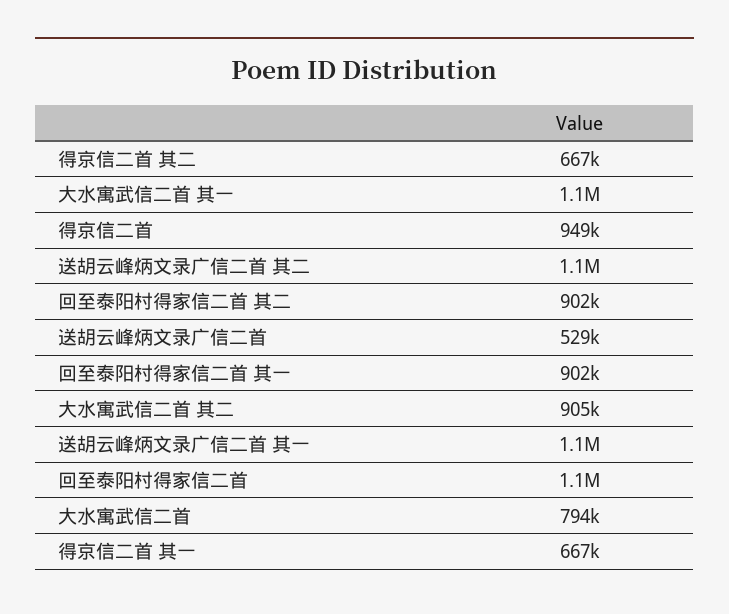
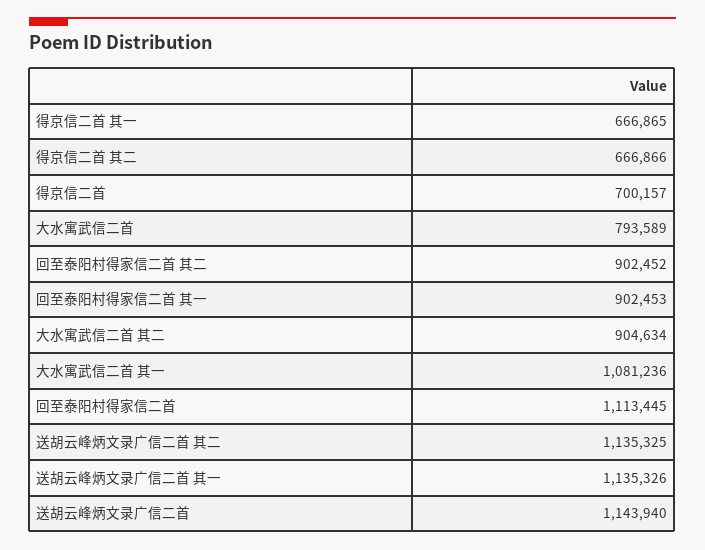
  {
    "得京信二首 其二": 666866,
    "大水寓武信二首 其一": 1081236,
-   "得京信二首": 949000,
+   "得京信二首": 700157,
    "送胡云峰炳文录广信二首 其二": 1135325,
    "回至泰阳村得家信二首 其二": 902452,
-   "送胡云峰炳文录广信二首": 529000,
+   "送胡云峰炳文录广信二首": 1143940,
    "回至泰阳村得家信二首 其一": 902453,
    "大水寓武信二首 其二": 904634,
    "送胡云峰炳文录广信二首 其一": 1135326,
    "回至泰阳村得家信二首": 1113445,
    "大水寓武信二首": 793589,
    "得京信二首 其一": 666865
  }

